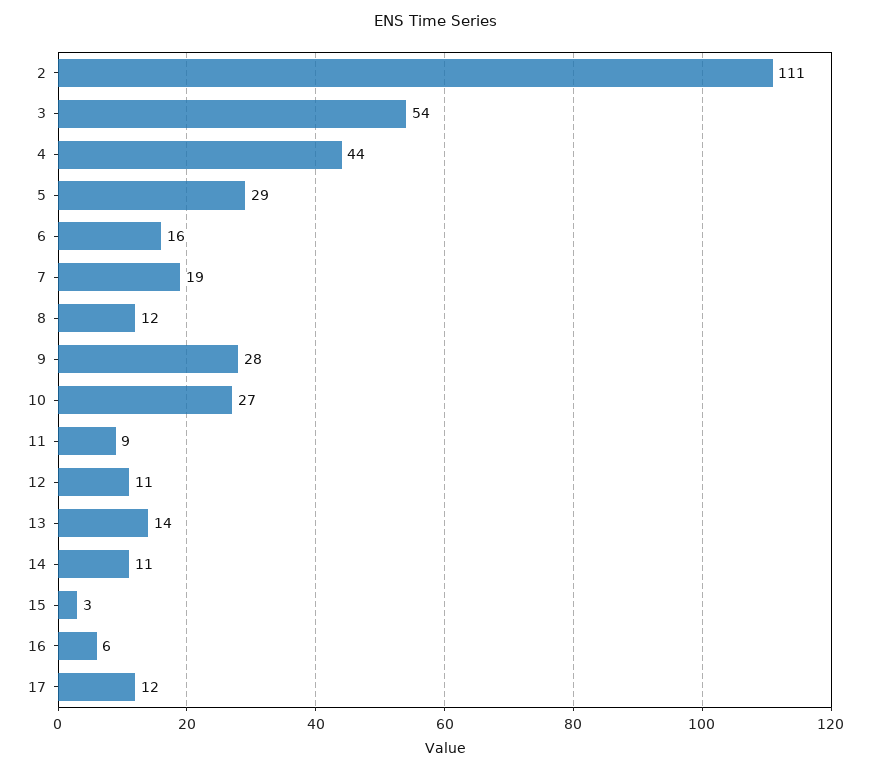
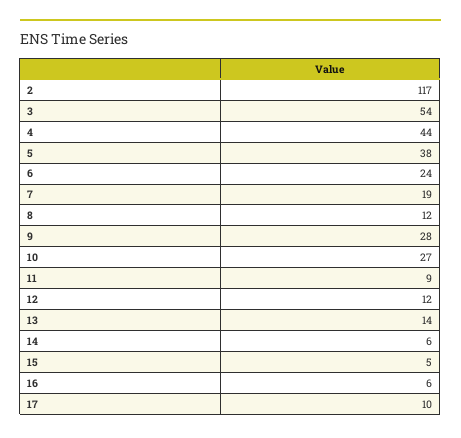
  {
-   "2": 111,
+   "2": 117,
    "3": 54,
    "4": 44,
-   "5": 29,
+   "5": 38,
-   "6": 16,
+   "6": 24,
    "7": 19,
    "8": 12,
    "9": 28,
    "10": 27,
    "11": 9,
-   "12": 11,
+   "12": 12,
    "13": 14,
-   "14": 11,
+   "14": 6,
-   "15": 3,
+   "15": 5,
    "16": 6,
-   "17": 12
+   "17": 10
  }

